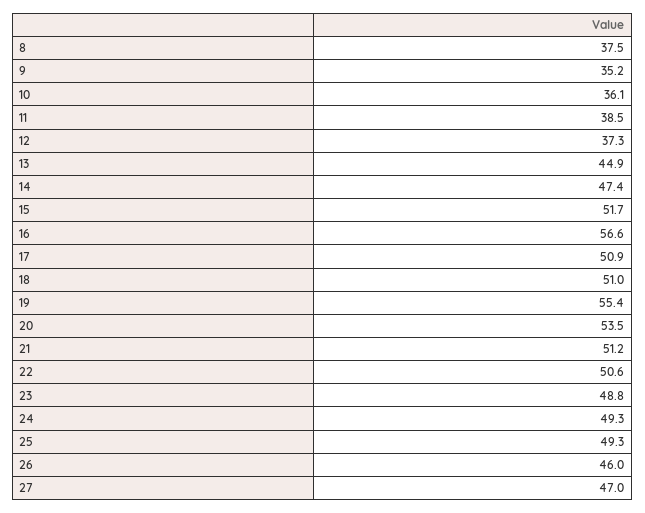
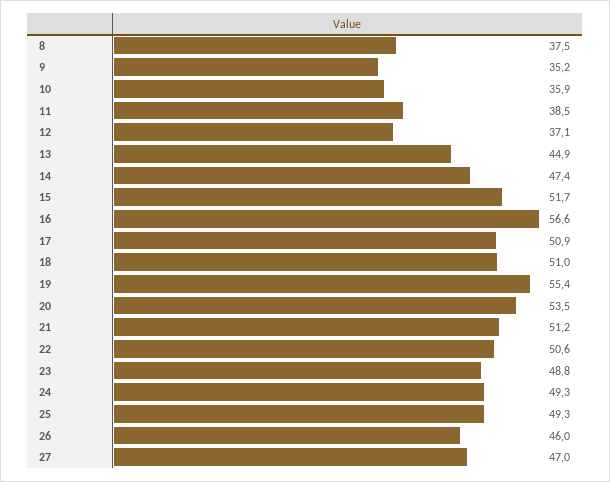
  {
    "8": 37.5,
    "9": 35.2,
-   "10": 36.1,
+   "10": 35.9,
    "11": 38.5,
-   "12": 37.3,
+   "12": 37.1,
    "13": 44.9,
    "14": 47.4,
    "15": 51.7,
    "16": 56.6,
    "17": 50.9,
    "18": 51,
    "19": 55.4,
    "20": 53.5,
    "21": 51.2,
    "22": 50.6,
    "23": 48.8,
    "24": 49.3,
    "25": 49.3,
    "26": 46,
    "27": 47
  }

